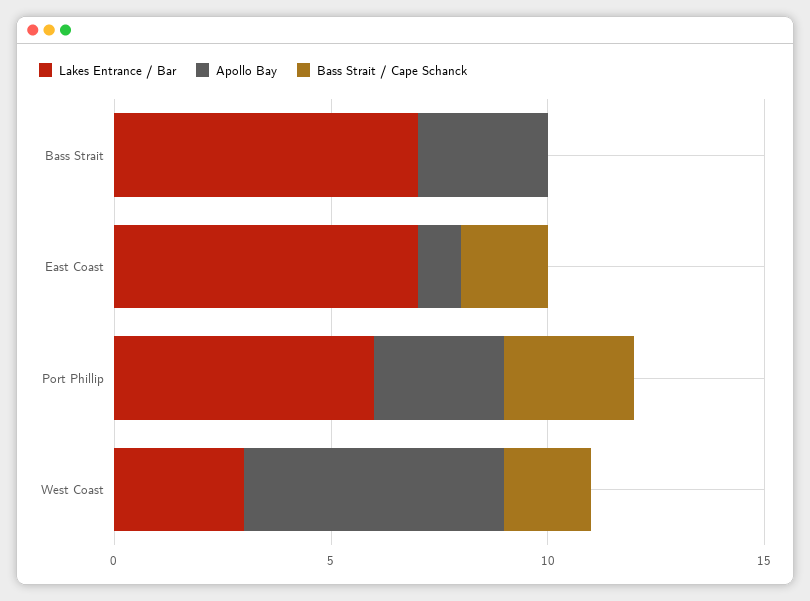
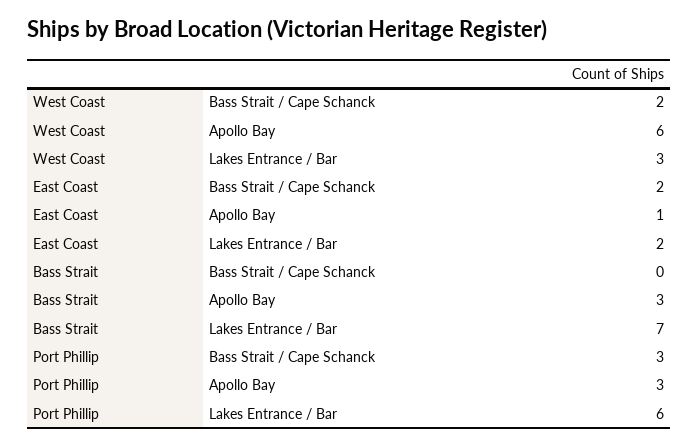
  {
    "Lakes Entrance / Bar": {
      "Bass Strait": 7,
-     "East Coast": 7,
+     "East Coast": 2,
      "Port Phillip": 6,
      "West Coast": 3
    },
    "Apollo Bay": {
      "Bass Strait": 3,
      "East Coast": 1,
      "Port Phillip": 3,
      "West Coast": 6
    },
    "Bass Strait / Cape Schanck": {
      "Bass Strait": 0,
      "East Coast": 2,
      "Port Phillip": 3,
      "West Coast": 2
    }
  }

